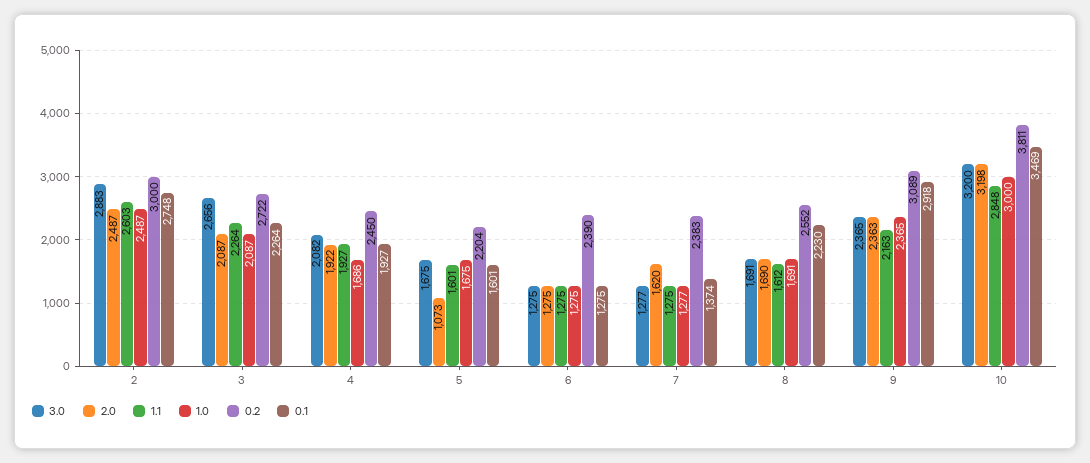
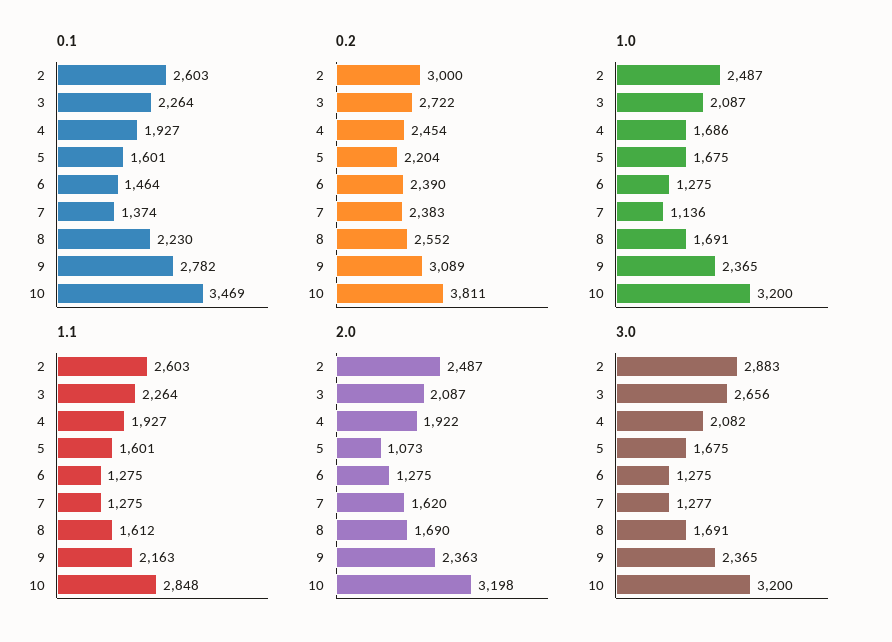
  {
    "3.0": {
      "2": 2883,
      "3": 2656,
      "4": 2082,
      "5": 1675,
      "6": 1275,
      "7": 1277,
      "8": 1691,
      "9": 2365,
      "10": 3200
    },
    "2.0": {
      "2": 2487,
      "3": 2087,
      "4": 1922,
      "5": 1073,
      "6": 1275,
      "7": 1620,
      "8": 1690,
      "9": 2363,
      "10": 3198
    },
    "1.1": {
      "2": 2603,
      "3": 2264,
      "4": 1927,
      "5": 1601,
      "6": 1275,
      "7": 1275,
      "8": 1612,
      "9": 2163,
      "10": 2848
    },
    "1.0": {
      "2": 2487,
      "3": 2087,
      "4": 1686,
      "5": 1675,
      "6": 1275,
-     "7": 1277,
+     "7": 1136,
      "8": 1691,
      "9": 2365,
-     "10": 3000
+     "10": 3200
    },
    "0.2": {
      "2": 3000,
      "3": 2722,
-     "4": 2450,
+     "4": 2454,
      "5": 2204,
      "6": 2390,
      "7": 2383,
      "8": 2552,
      "9": 3089,
      "10": 3811
    },
    "0.1": {
-     "2": 2748,
+     "2": 2603,
      "3": 2264,
      "4": 1927,
      "5": 1601,
-     "6": 1275,
+     "6": 1464,
      "7": 1374,
      "8": 2230,
-     "9": 2918,
+     "9": 2782,
      "10": 3469
    }
  }

